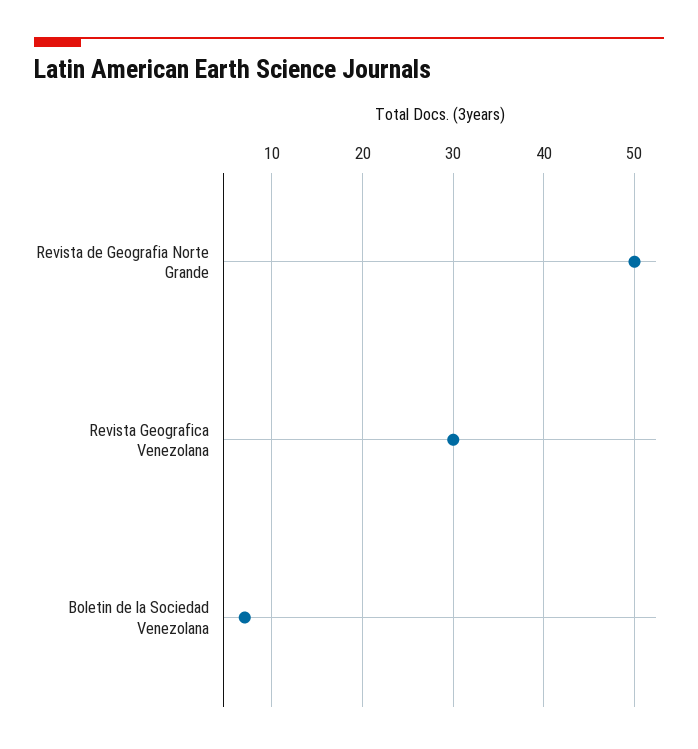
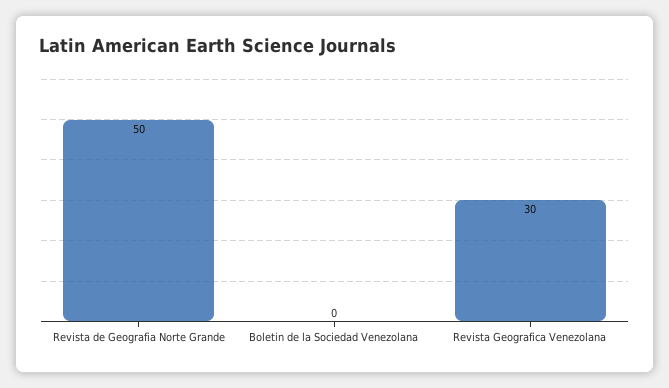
  {
    "Revista de Geografia Norte Grande": 50,
    "Revista Geografica Venezolana": 30,
-   "Boletin de la Sociedad Venezolana": 7
+   "Boletin de la Sociedad Venezolana": 0
  }

